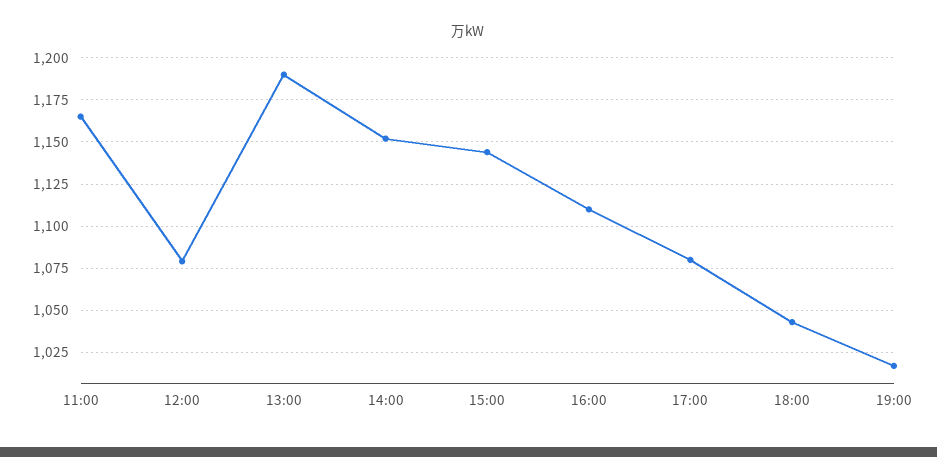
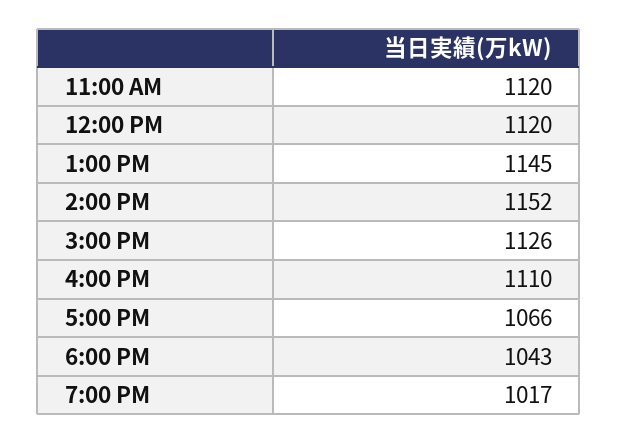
  {
-   "11:00": 1165,
+   "11:00": 1120,
-   "12:00": 1080,
+   "12:00": 1120,
-   "13:00": 1190,
+   "13:00": 1145,
    "14:00": 1152,
-   "15:00": 1145,
+   "15:00": 1126,
    "16:00": 1110,
-   "17:00": 1080,
+   "17:00": 1066,
    "18:00": 1043,
    "19:00": 1017
  }

